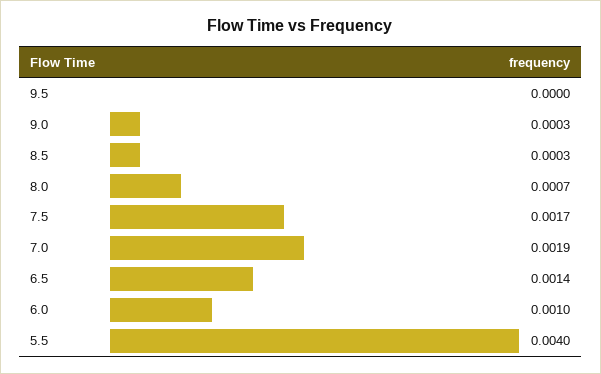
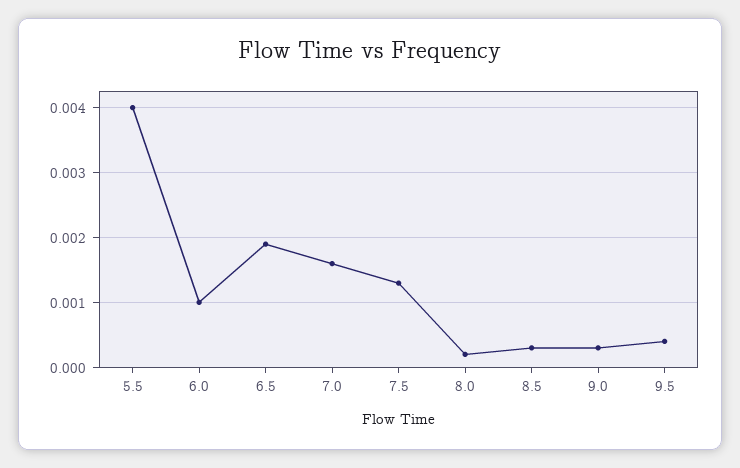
  {
-   "9.5": 0,
+   "9.5": 0.0004,
    "9.0": 0.0003,
    "8.5": 0.0003,
-   "8.0": 0.0007,
+   "8.0": 0.0002,
-   "7.5": 0.0017,
+   "7.5": 0.0013,
-   "7.0": 0.0019,
+   "7.0": 0.0016,
-   "6.5": 0.0014,
+   "6.5": 0.0019,
    "6.0": 0.001,
    "5.5": 0.004
  }

